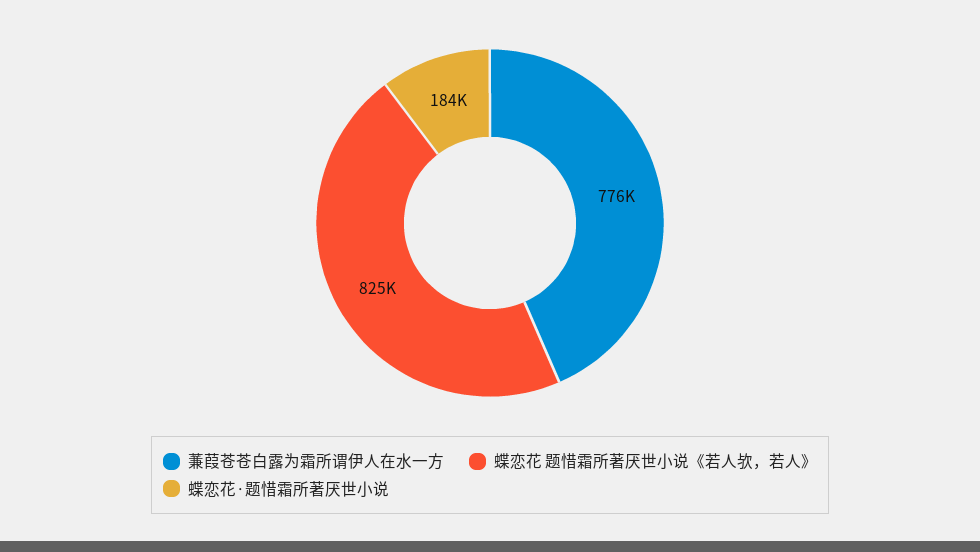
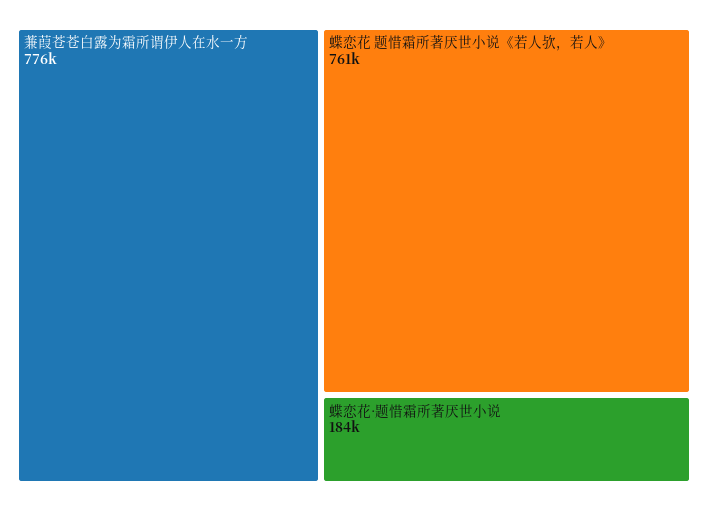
  {
    "蒹葭苍苍白露为霜所谓伊人在水一方": 776000,
-   "蝶恋花 题惜霜所著厌世小说《若人欤，若人》": 825000,
+   "蝶恋花 题惜霜所著厌世小说《若人欤，若人》": 761000,
    "蝶恋花·题惜霜所著厌世小说": 184000
  }

